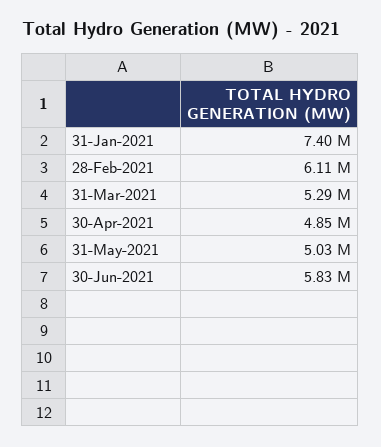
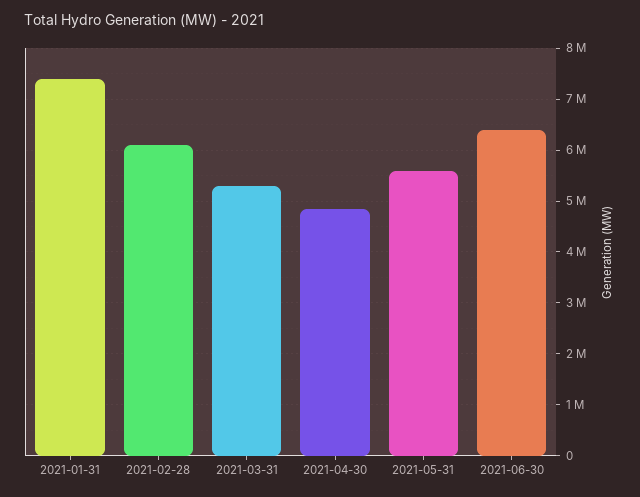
  {
    "31-Jan-2021": 7400000,
    "28-Feb-2021": 6110000,
    "31-Mar-2021": 5290000,
    "30-Apr-2021": 4850000,
-   "31-May-2021": 5030000,
+   "31-May-2021": 5600000,
-   "30-Jun-2021": 5830000
+   "30-Jun-2021": 6400000
  }

